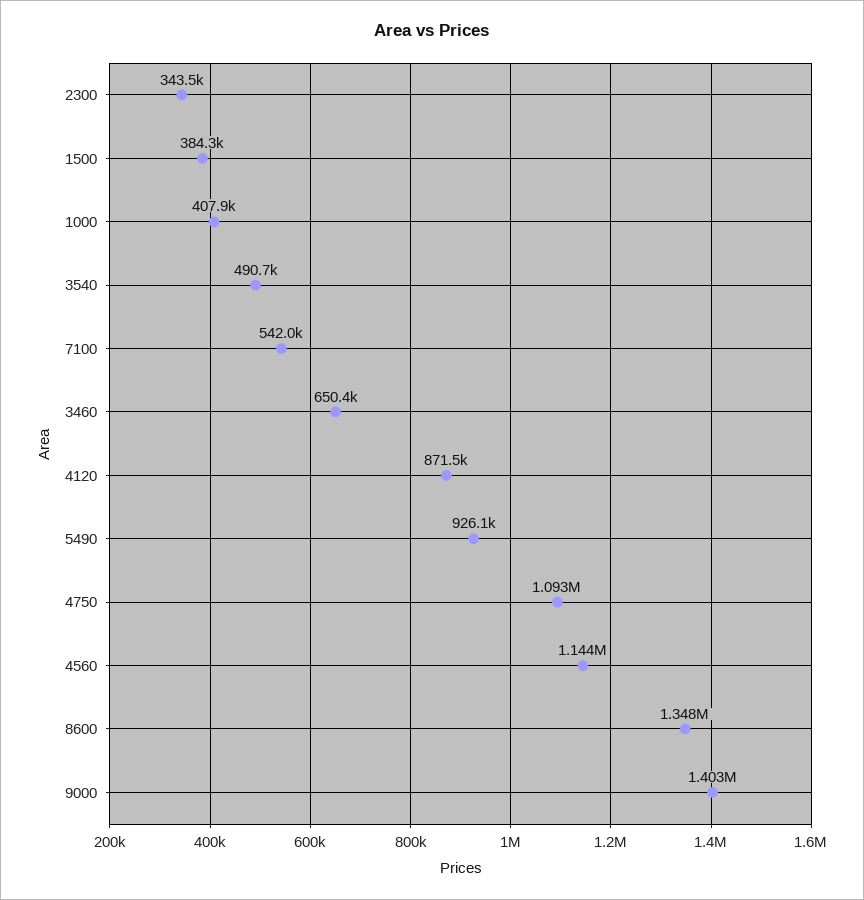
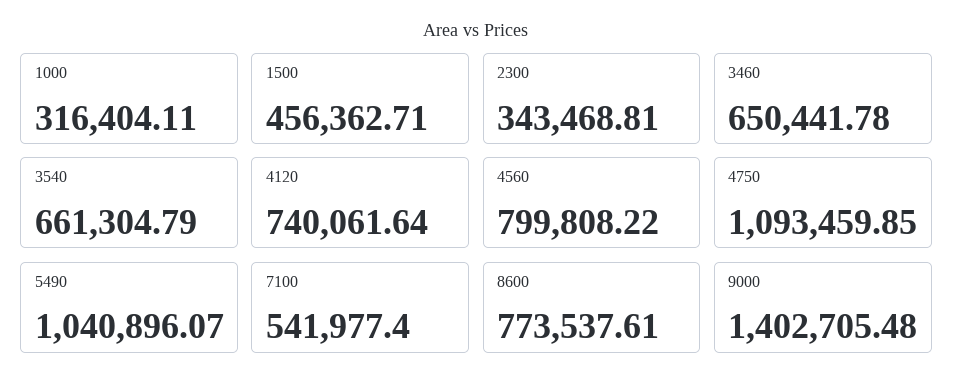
  {
    "2300": 343468.81,
-   "1500": 384300,
+   "1500": 456362.71,
-   "1000": 407900,
+   "1000": 316404.11,
-   "3540": 490700,
+   "3540": 661304.79,
    "7100": 541977.4,
    "3460": 650441.78,
-   "4120": 871500,
+   "4120": 740061.64,
-   "5490": 926100,
+   "5490": 1040896.07,
    "4750": 1093459.85,
-   "4560": 1144000,
+   "4560": 799808.22,
-   "8600": 1348000,
+   "8600": 773537.61,
    "9000": 1402705.48
  }

